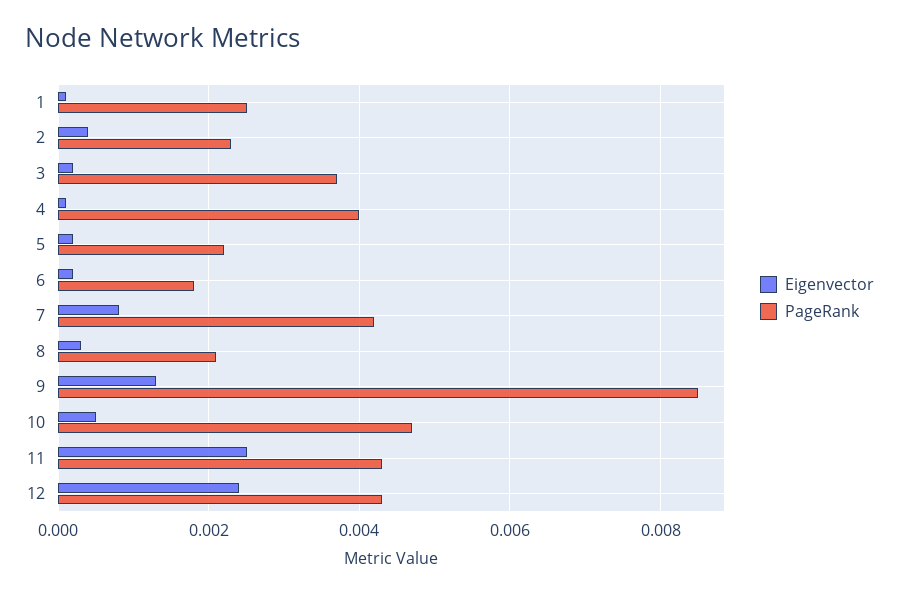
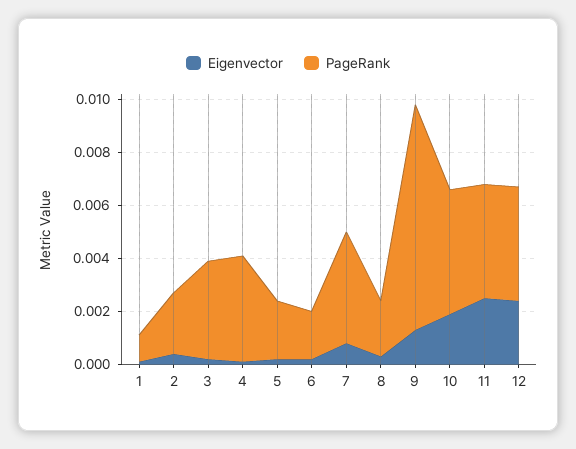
  {
    "Eigenvector": {
      "1": 0,
      "2": 0.0005,
      "3": 0,
      "4": 0,
      "5": 0,
      "6": 0,
      "7": 0.001,
      "8": 0.0005,
      "9": 0.0015,
-     "10": 0.0005,
+     "10": 0.002,
      "11": 0.0025,
      "12": 0.0025
    },
    "PageRank": {
-     "1": 0.0025,
+     "1": 0.001,
      "2": 0.0025,
      "3": 0.0035,
      "4": 0.004,
      "5": 0.002,
      "6": 0.002,
      "7": 0.004,
      "8": 0.002,
      "9": 0.0085,
      "10": 0.0045,
      "11": 0.0045,
      "12": 0.0045
    }
  }

